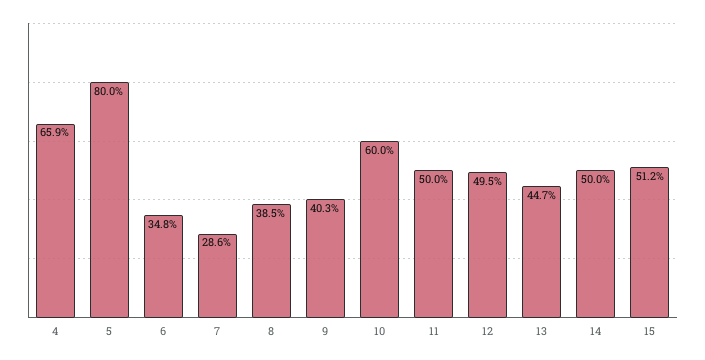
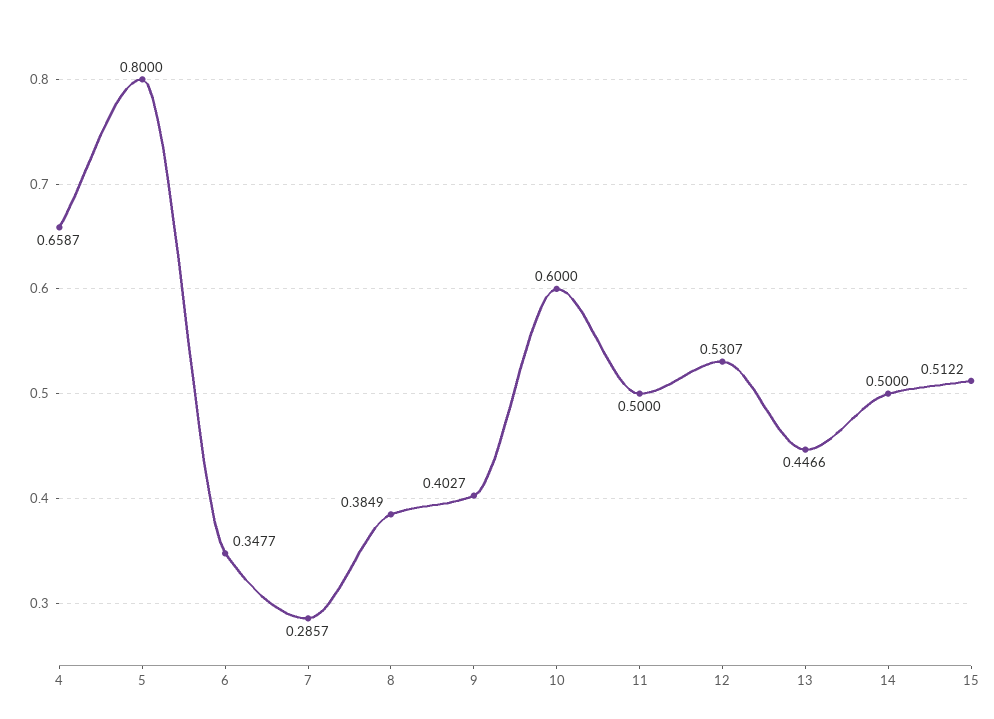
  {
    "4": 0.6587,
    "5": 0.8,
    "6": 0.3477,
    "7": 0.2857,
    "8": 0.3849,
    "9": 0.4027,
    "10": 0.6,
    "11": 0.5,
-   "12": 0.495,
+   "12": 0.5307,
    "13": 0.4466,
    "14": 0.5,
    "15": 0.5122
  }

